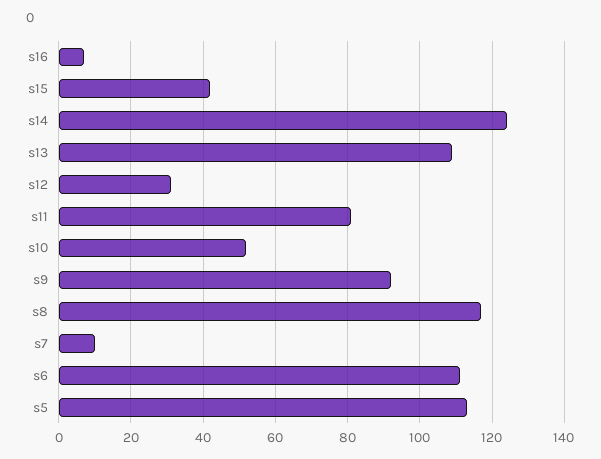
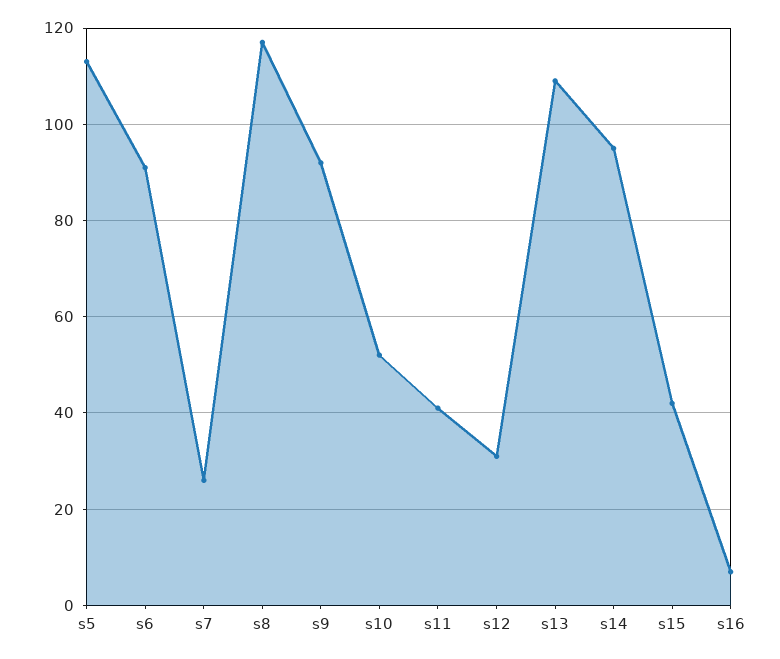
  {
    "s16": 5,
    "s15": 40,
-   "s14": 125,
+   "s14": 95,
    "s13": 110,
    "s12": 30,
-   "s11": 80,
+   "s11": 40,
    "s10": 50,
    "s9": 90,
    "s8": 115,
-   "s7": 10,
+   "s7": 25,
-   "s6": 110,
+   "s6": 90,
    "s5": 115
  }

